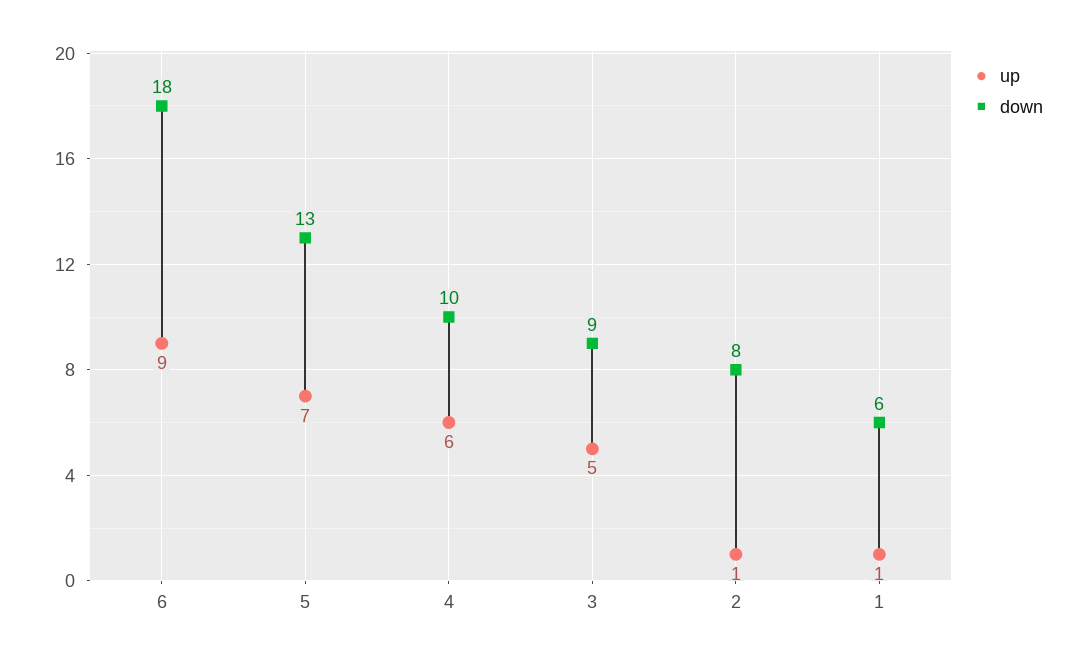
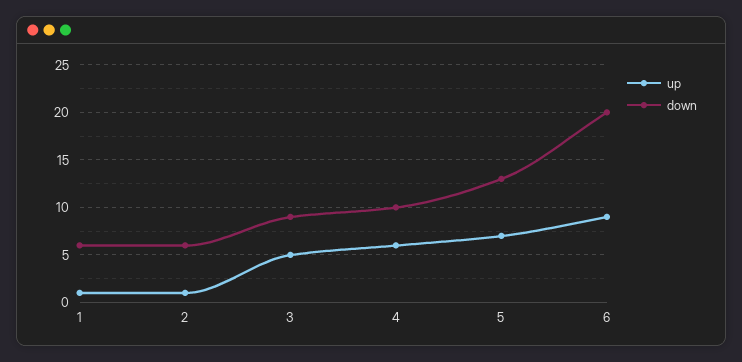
  {
    "up": {
      "6": 9,
      "5": 7,
      "4": 6,
      "3": 5,
      "2": 1,
      "1": 1
    },
    "down": {
-     "6": 18,
+     "6": 20,
      "5": 13,
      "4": 10,
      "3": 9,
-     "2": 8,
+     "2": 6,
      "1": 6
    }
  }

